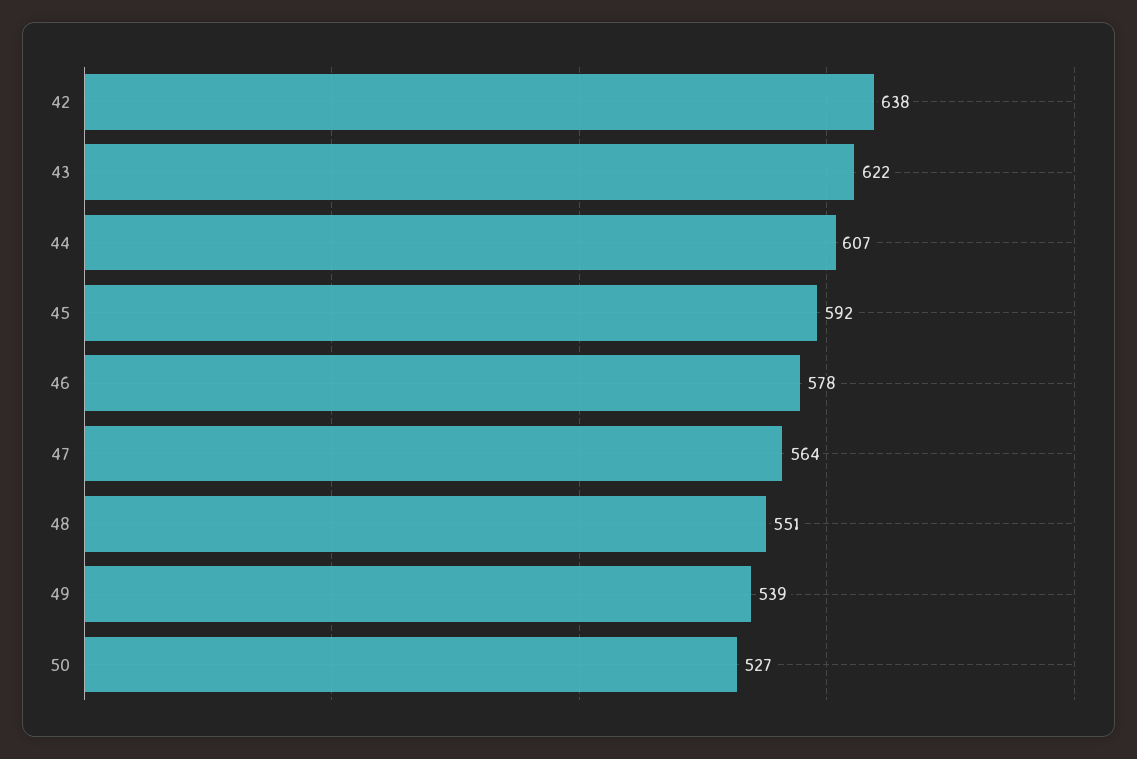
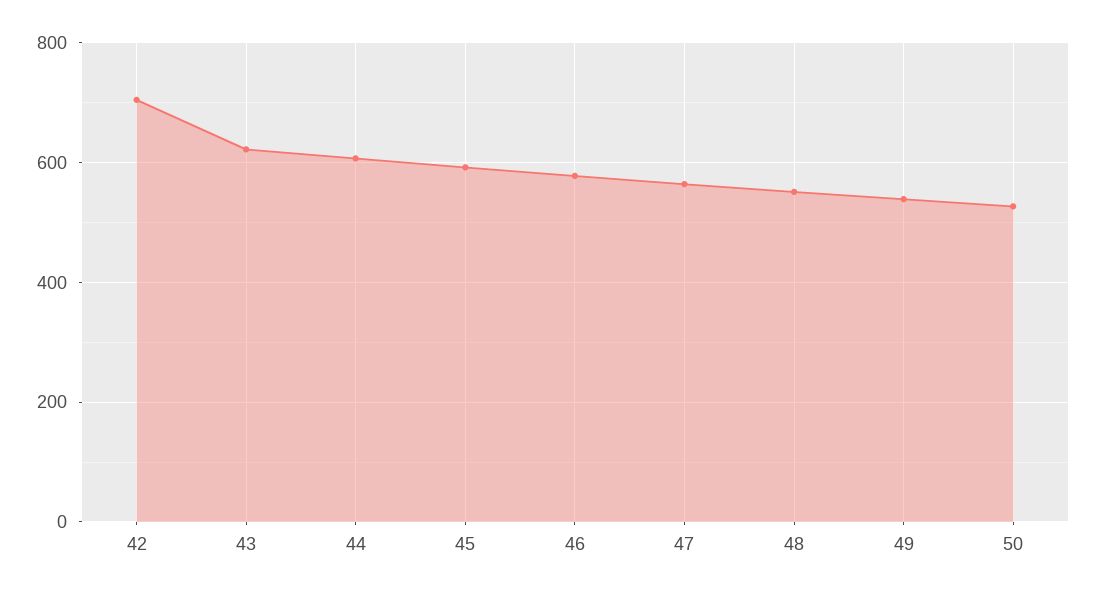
  {
-   "42": 638,
+   "42": 700,
    "43": 622,
    "44": 607,
    "45": 592,
    "46": 578,
    "47": 564,
    "48": 551,
    "49": 539,
    "50": 527
  }

